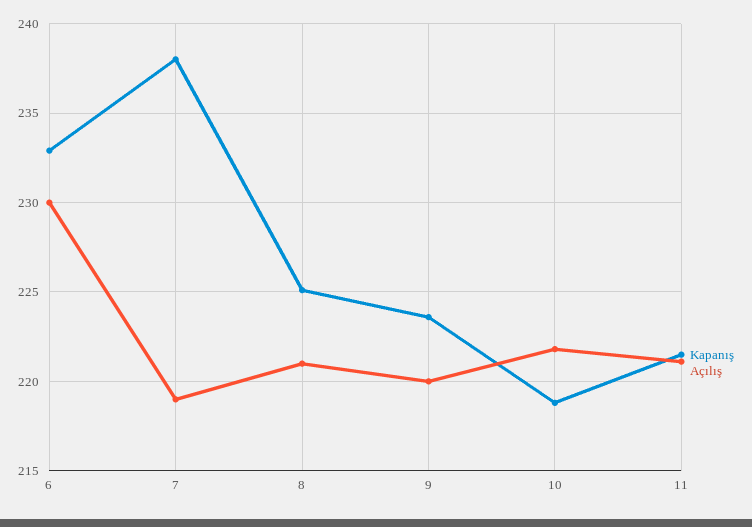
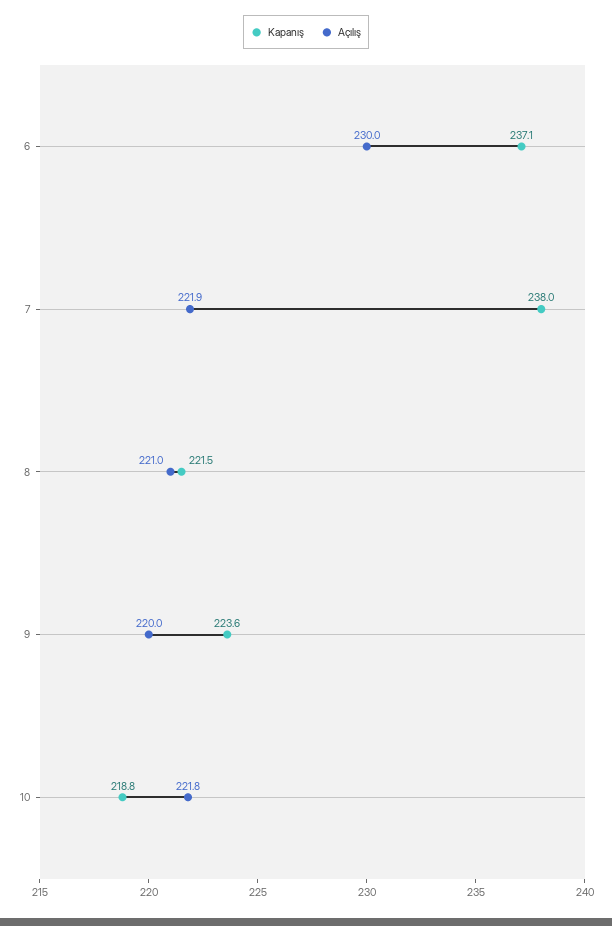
  {
    "Kapanış": {
-     "6": 233,
+     "6": 237.1,
      "7": 238,
-     "8": 225,
+     "8": 221.5,
      "9": 223.6,
-     "10": 218.8,
+     "10": 218.8
-     "11": 221.5
    },
    "Açılış": {
      "6": 230,
-     "7": 219,
+     "7": 221.9,
      "8": 221,
      "9": 220,
-     "10": 221.8,
+     "10": 221.8
-     "11": 221
    }
  }

